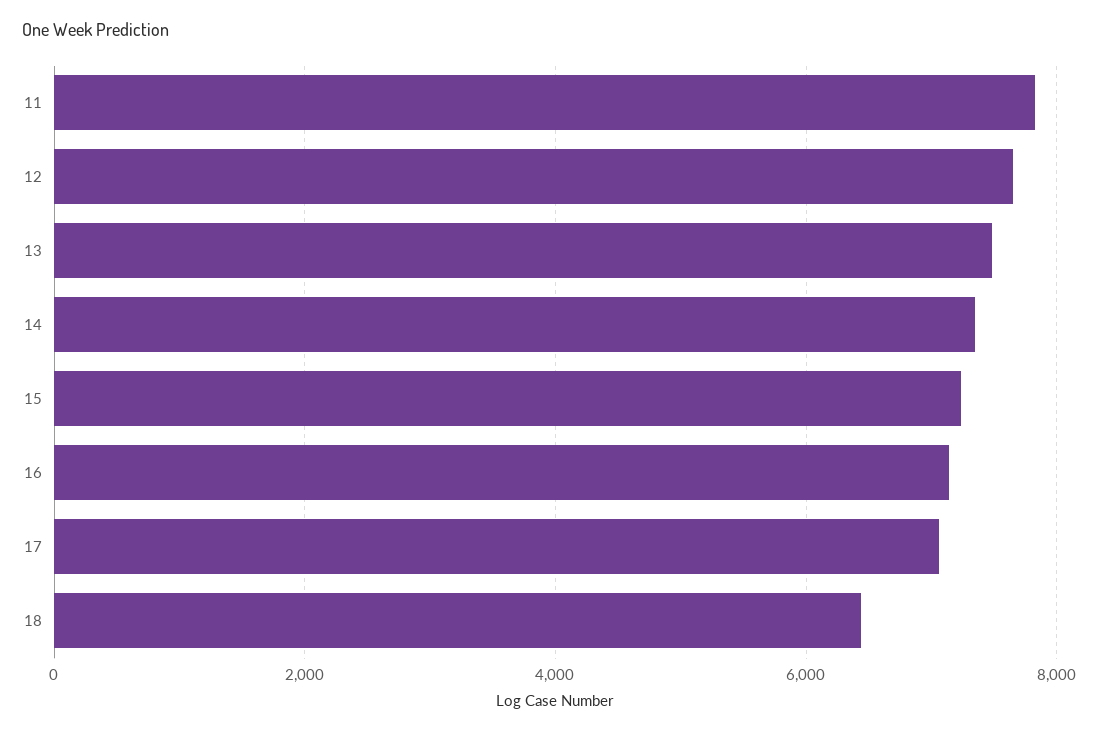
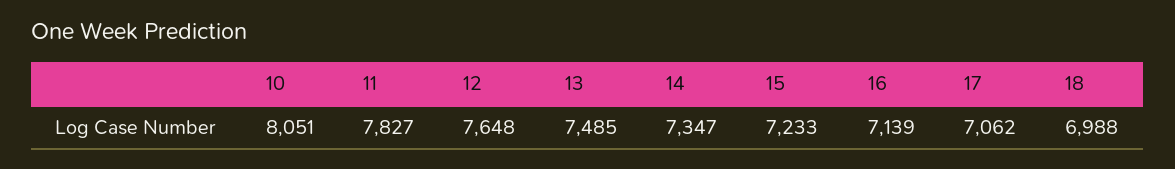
  {
    "11": 7827,
    "12": 7648,
    "13": 7485,
    "14": 7347,
    "15": 7233,
    "16": 7139,
    "17": 7062,
-   "18": 6400
+   "18": 6988,
+   "10": 8051
  }

